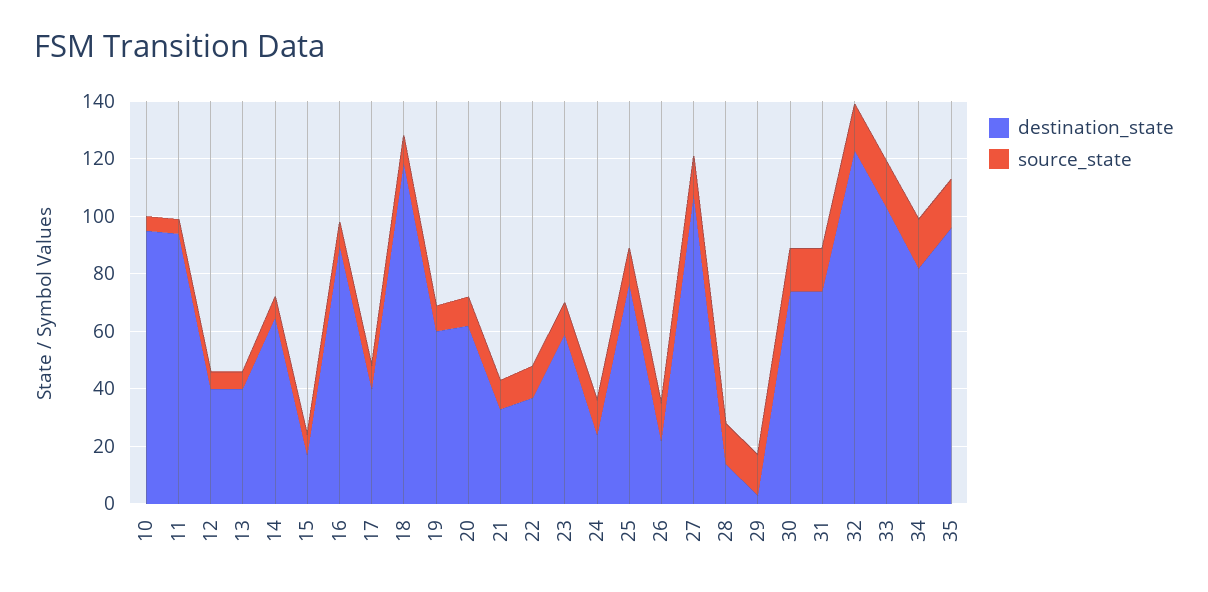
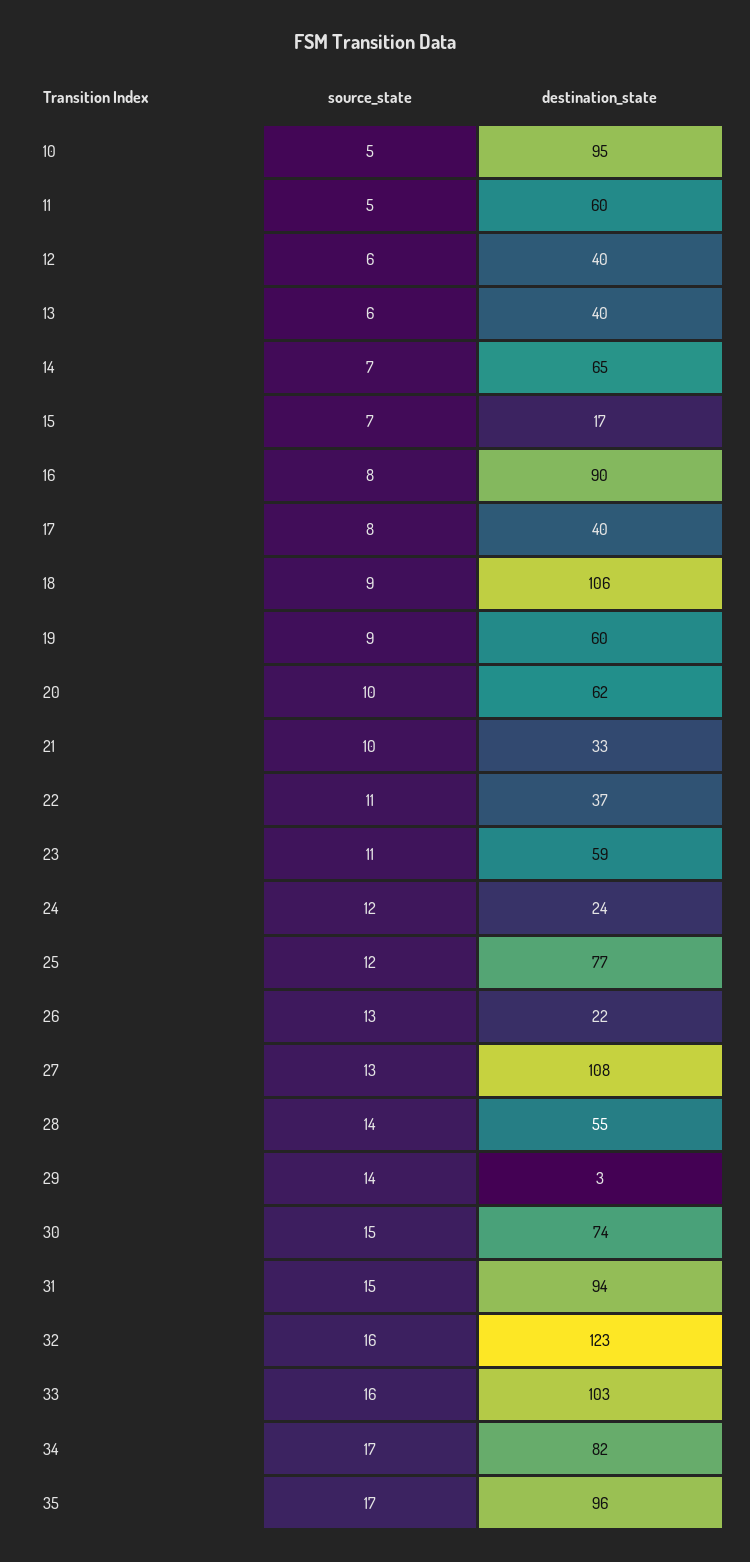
  {
    "destination_state": {
      "10": 95,
-     "11": 95,
+     "11": 60,
      "12": 40,
      "13": 40,
      "14": 65,
      "15": 17,
      "16": 90,
      "17": 40,
-     "18": 120,
+     "18": 106,
      "19": 60,
      "20": 62,
      "21": 33,
      "22": 37,
      "23": 59,
      "24": 24,
      "25": 77,
      "26": 22,
      "27": 108,
-     "28": 15,
+     "28": 55,
      "29": 3,
      "30": 74,
-     "31": 75,
+     "31": 94,
      "32": 123,
      "33": 103,
      "34": 82,
      "35": 96
    },
    "source_state": {
      "10": 5,
      "11": 5,
      "12": 6,
      "13": 6,
      "14": 7,
      "15": 7,
      "16": 8,
      "17": 8,
      "18": 9,
      "19": 9,
      "20": 10,
      "21": 10,
      "22": 11,
      "23": 11,
      "24": 12,
      "25": 12,
      "26": 13,
      "27": 13,
      "28": 14,
      "29": 14,
      "30": 15,
      "31": 15,
      "32": 16,
      "33": 16,
      "34": 17,
      "35": 17
    }
  }

